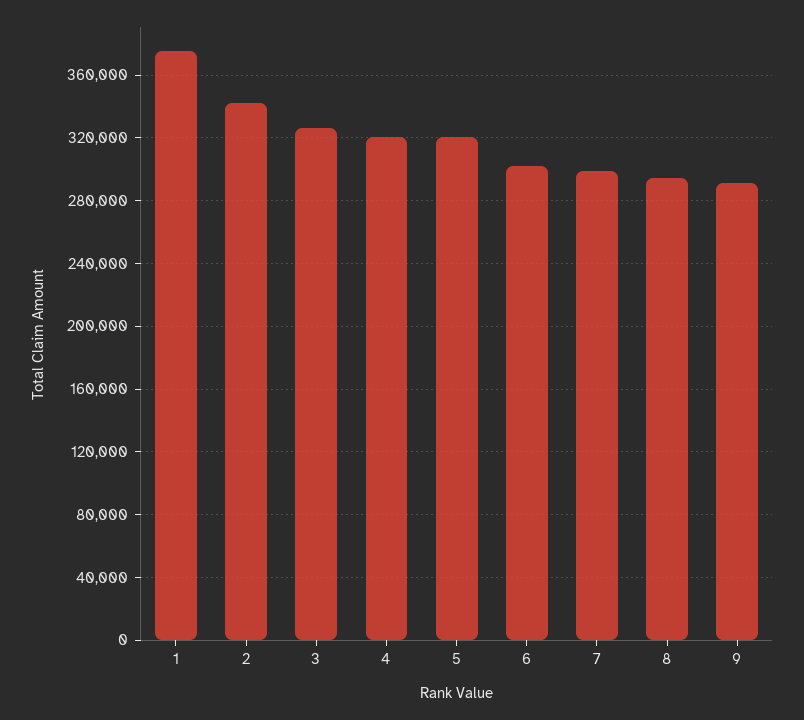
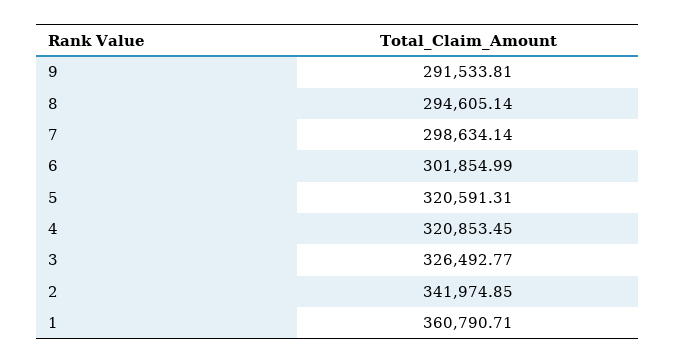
  {
-   "1": 375000,
+   "1": 360790.71,
    "2": 341974.85,
    "3": 326492.77,
    "4": 320853.45,
    "5": 320591.31,
    "6": 301854.99,
    "7": 298634.14,
    "8": 294605.14,
    "9": 291533.81
  }

